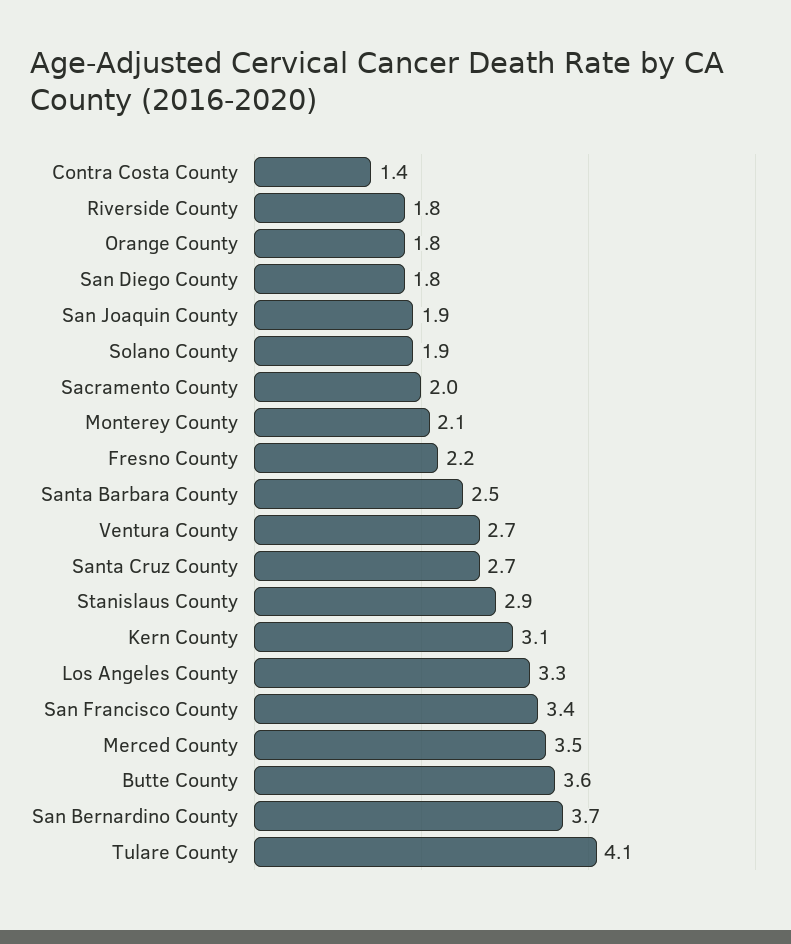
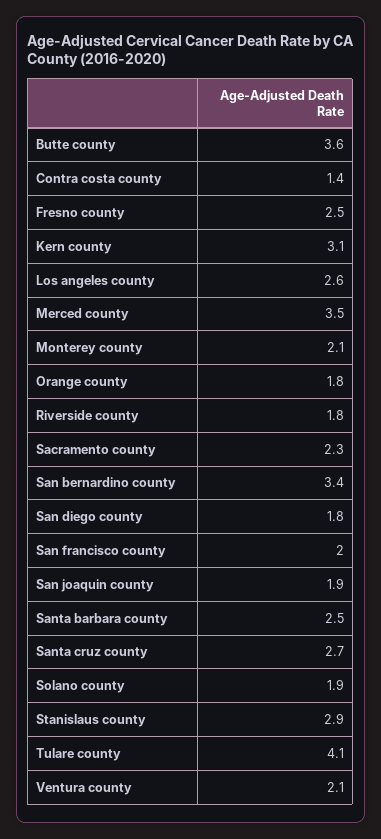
  {
    "Contra Costa County": 1.4,
    "Riverside County": 1.8,
    "Orange County": 1.8,
    "San Diego County": 1.8,
    "San Joaquin County": 1.9,
    "Solano County": 1.9,
-   "Sacramento County": 2,
+   "Sacramento County": 2.3,
    "Monterey County": 2.1,
-   "Fresno County": 2.2,
+   "Fresno County": 2.5,
    "Santa Barbara County": 2.5,
-   "Ventura County": 2.7,
+   "Ventura County": 2.1,
    "Santa Cruz County": 2.7,
    "Stanislaus County": 2.9,
    "Kern County": 3.1,
-   "Los Angeles County": 3.3,
+   "Los Angeles County": 2.6,
-   "San Francisco County": 3.4,
+   "San Francisco County": 2,
    "Merced County": 3.5,
    "Butte County": 3.6,
-   "San Bernardino County": 3.7,
+   "San Bernardino County": 3.4,
    "Tulare County": 4.1
  }

